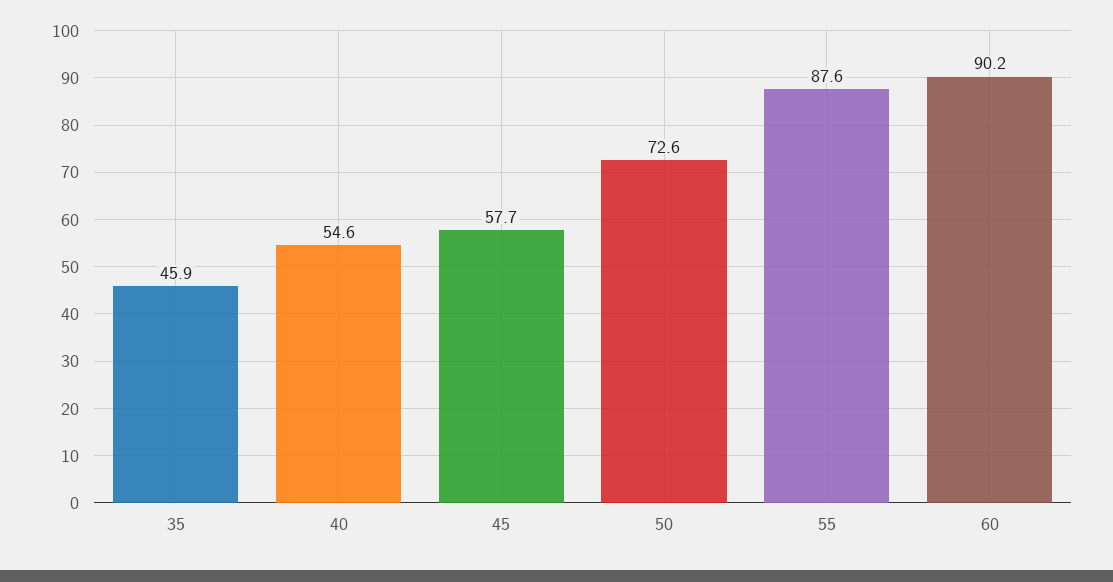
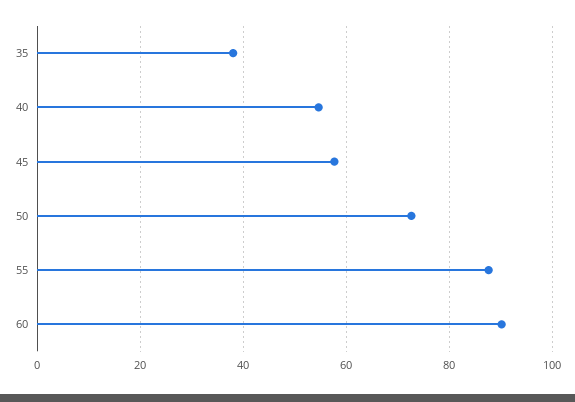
  {
-   "35": 45.9,
+   "35": 38,
    "40": 54.6,
    "45": 57.7,
    "50": 72.6,
    "55": 87.6,
    "60": 90.2
  }

